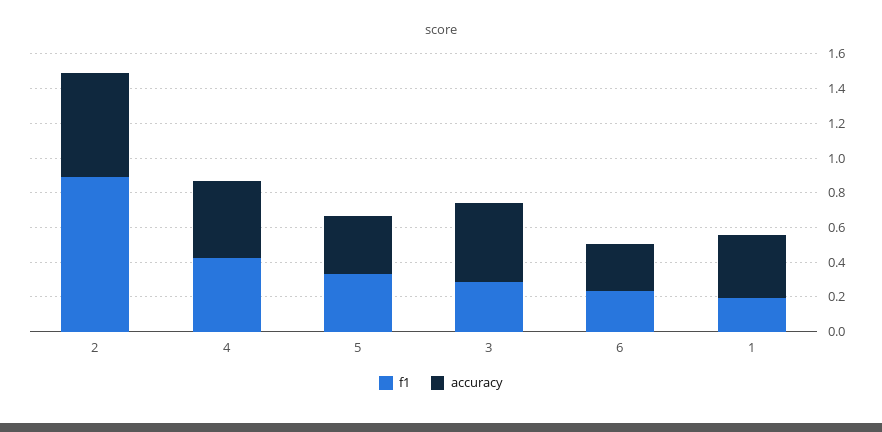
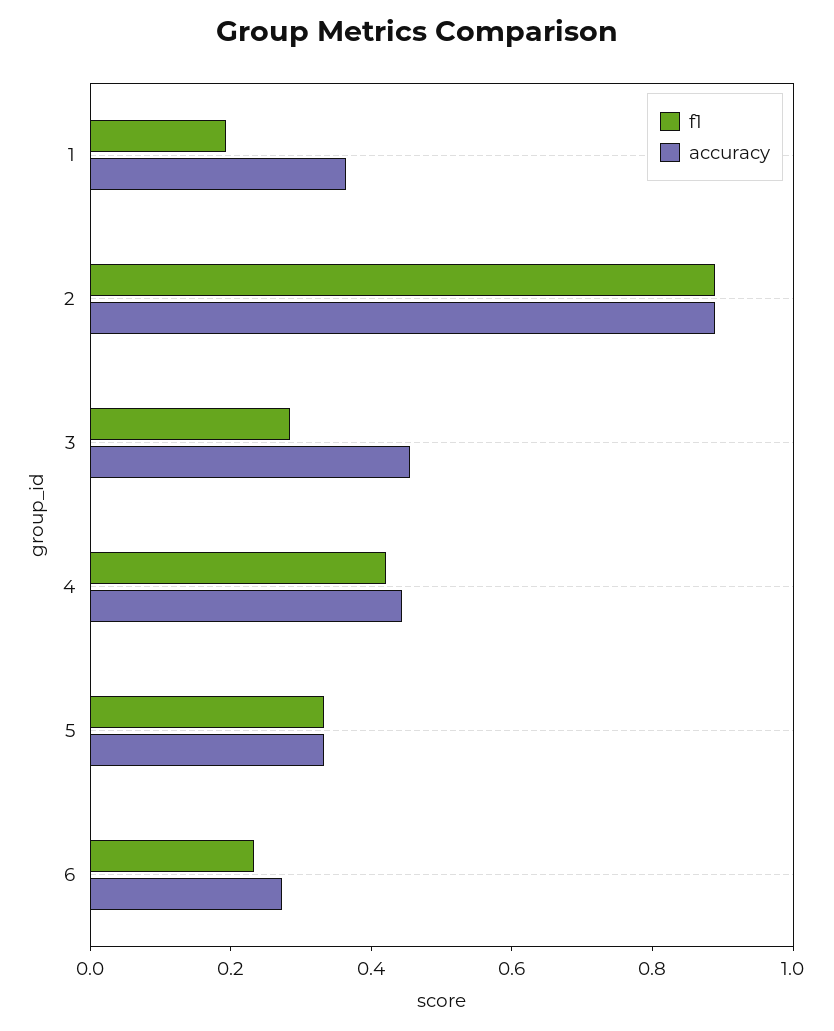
  {
    "f1": {
      "2": 0.9,
      "4": 0.4,
      "5": 0.35,
      "3": 0.3,
      "6": 0.25,
      "1": 0.2
    },
    "accuracy": {
-     "2": 0.6,
+     "2": 0.9,
      "4": 0.45,
      "5": 0.35,
      "3": 0.45,
      "6": 0.25,
      "1": 0.35
    }
  }

